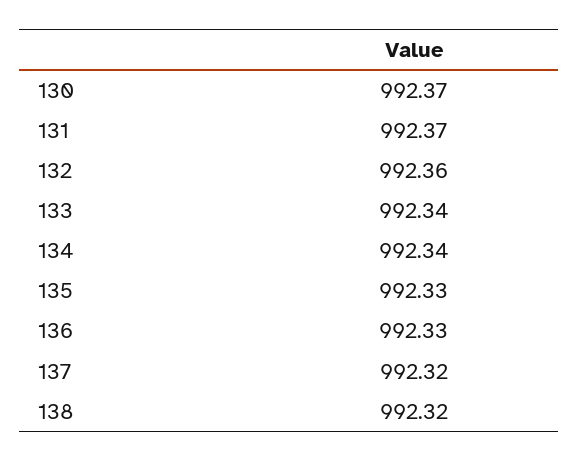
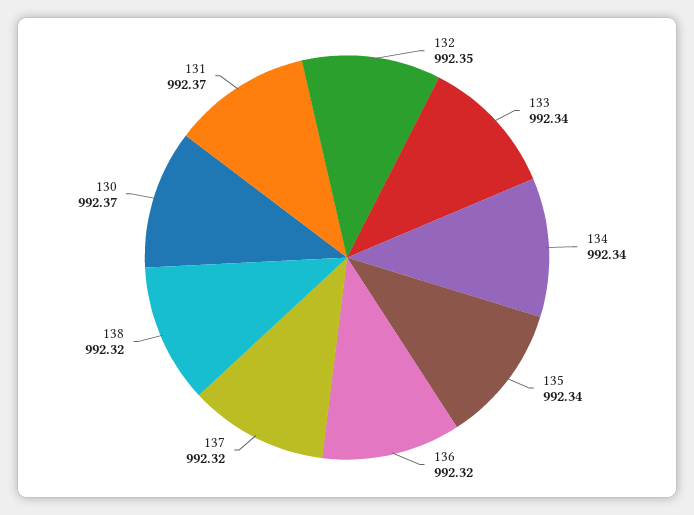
  {
    "130": 992.37,
    "131": 992.37,
-   "132": 992.36,
+   "132": 992.35,
    "133": 992.34,
    "134": 992.34,
-   "135": 992.33,
+   "135": 992.34,
-   "136": 992.33,
+   "136": 992.32,
    "137": 992.32,
    "138": 992.32
  }

